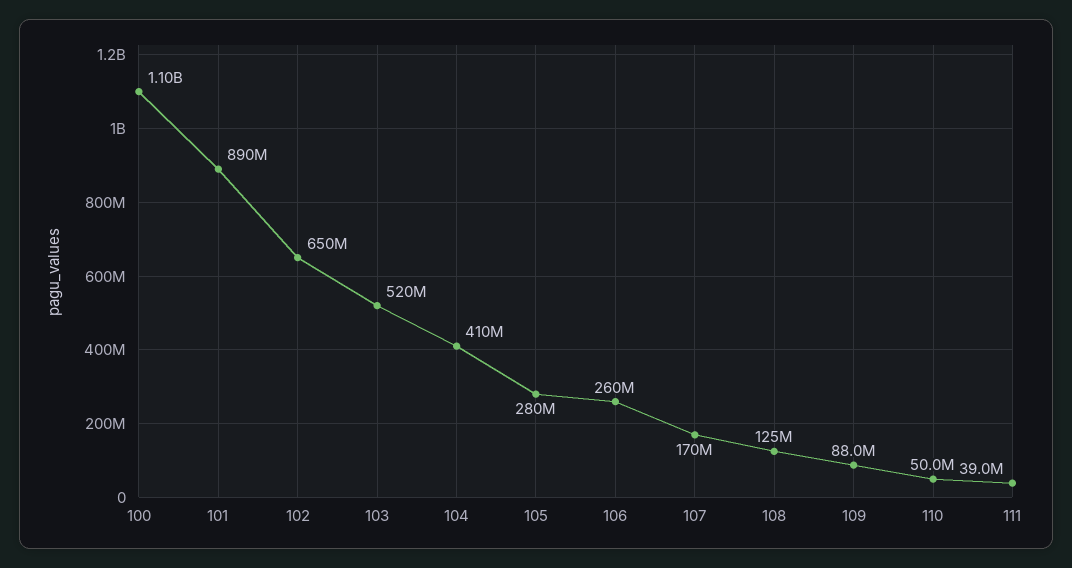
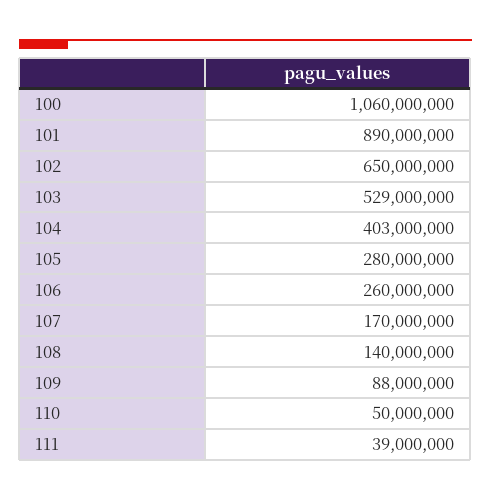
  {
-   "100": 1100000000,
+   "100": 1060000000,
    "101": 890000000,
    "102": 650000000,
-   "103": 520000000,
+   "103": 529000000,
-   "104": 410000000,
+   "104": 403000000,
    "105": 280000000,
    "106": 260000000,
    "107": 170000000,
-   "108": 125000000,
+   "108": 140000000,
    "109": 88000000,
    "110": 50000000,
    "111": 39000000
  }

